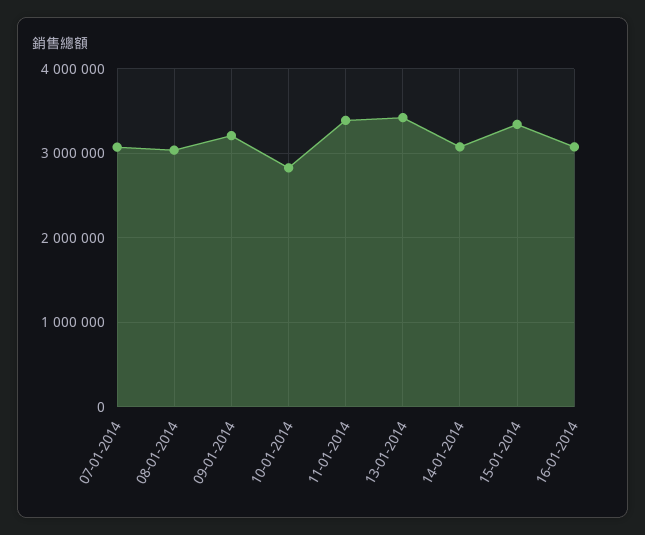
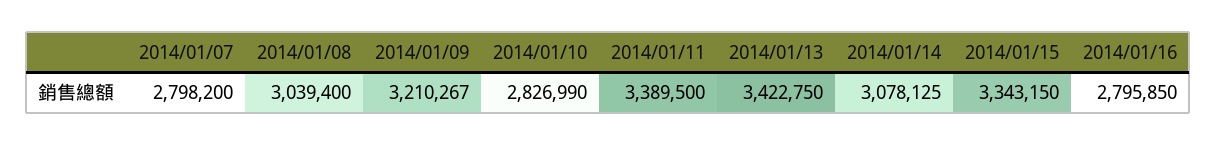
  {
-   "07-01-2014": 3100000,
+   "07-01-2014": 2798200,
    "08-01-2014": 3039400,
    "09-01-2014": 3210267,
    "10-01-2014": 2826990,
    "11-01-2014": 3389500,
    "13-01-2014": 3422750,
    "14-01-2014": 3078125,
    "15-01-2014": 3343150,
-   "16-01-2014": 3100000
+   "16-01-2014": 2795850
  }

